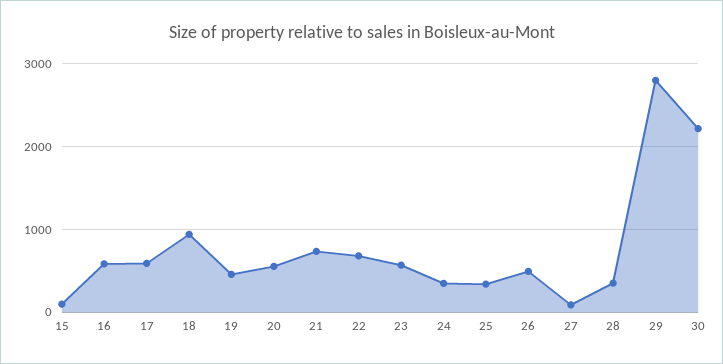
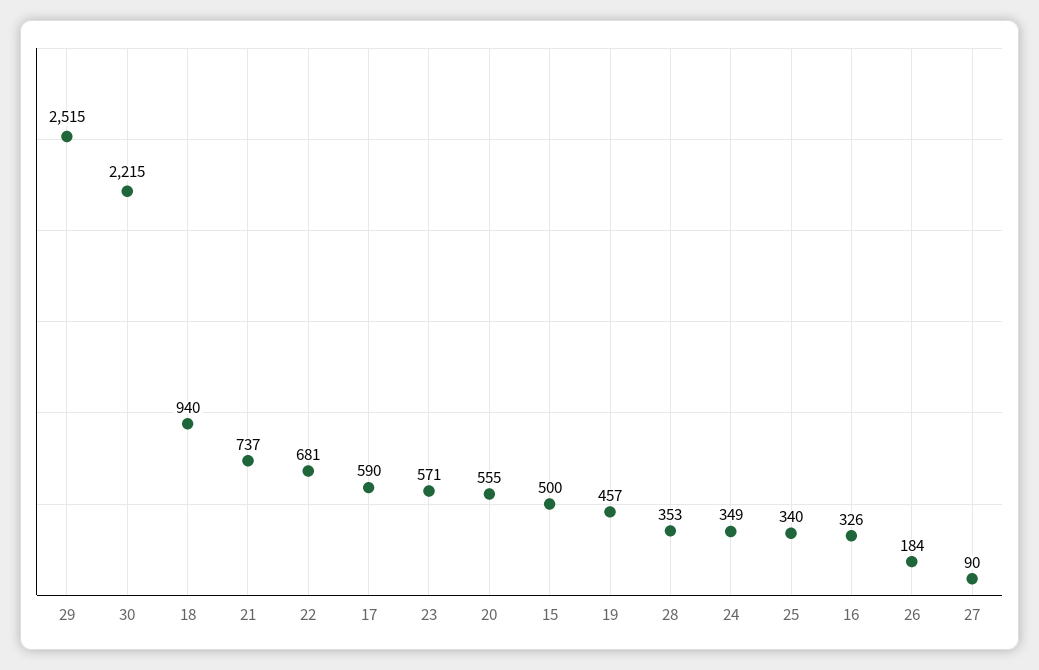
  {
-   "15": 100,
+   "15": 500,
-   "16": 600,
+   "16": 326,
    "17": 590,
    "18": 940,
    "19": 457,
    "20": 555,
    "21": 737,
    "22": 681,
    "23": 571,
    "24": 349,
    "25": 340,
-   "26": 500,
+   "26": 184,
    "27": 90,
    "28": 353,
-   "29": 2800,
+   "29": 2515,
    "30": 2215
  }

